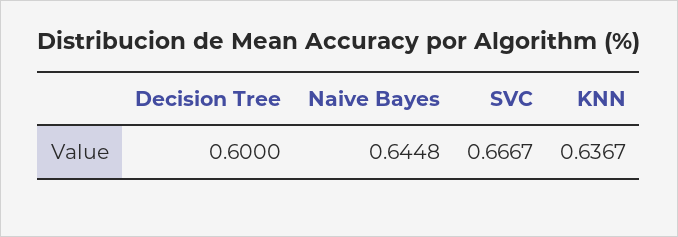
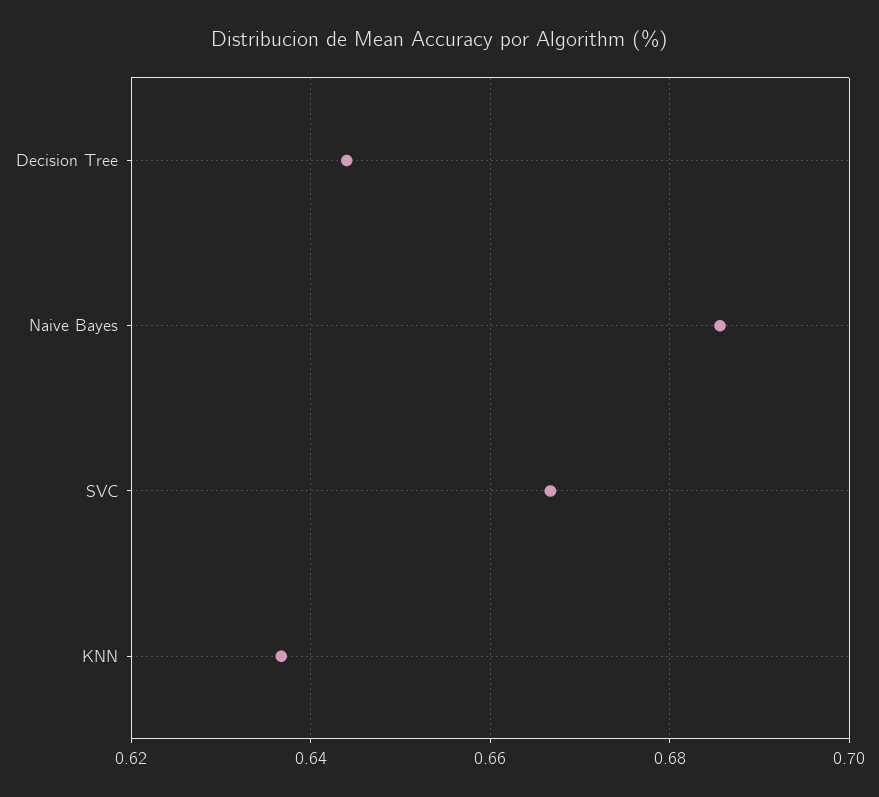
  {
-   "Decision Tree": 0.6,
+   "Decision Tree": 0.644,
-   "Naive Bayes": 0.6448,
+   "Naive Bayes": 0.686,
    "SVC": 0.6667,
    "KNN": 0.6367
  }

